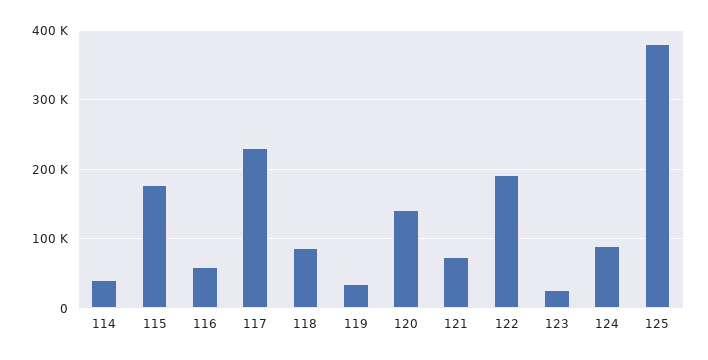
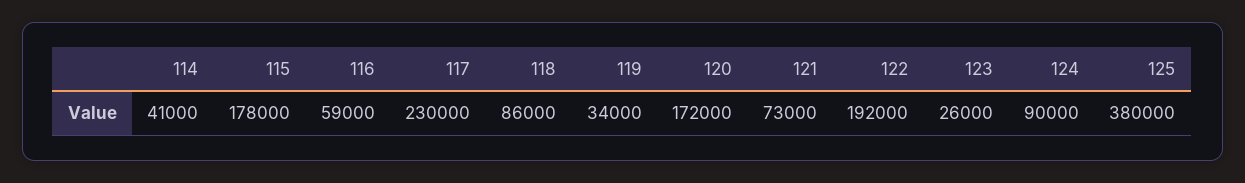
  {
    "114": 41000,
    "115": 178000,
    "116": 59000,
    "117": 230000,
    "118": 86000,
    "119": 34000,
-   "120": 140000,
+   "120": 172000,
    "121": 73000,
    "122": 192000,
    "123": 26000,
    "124": 90000,
    "125": 380000
  }

